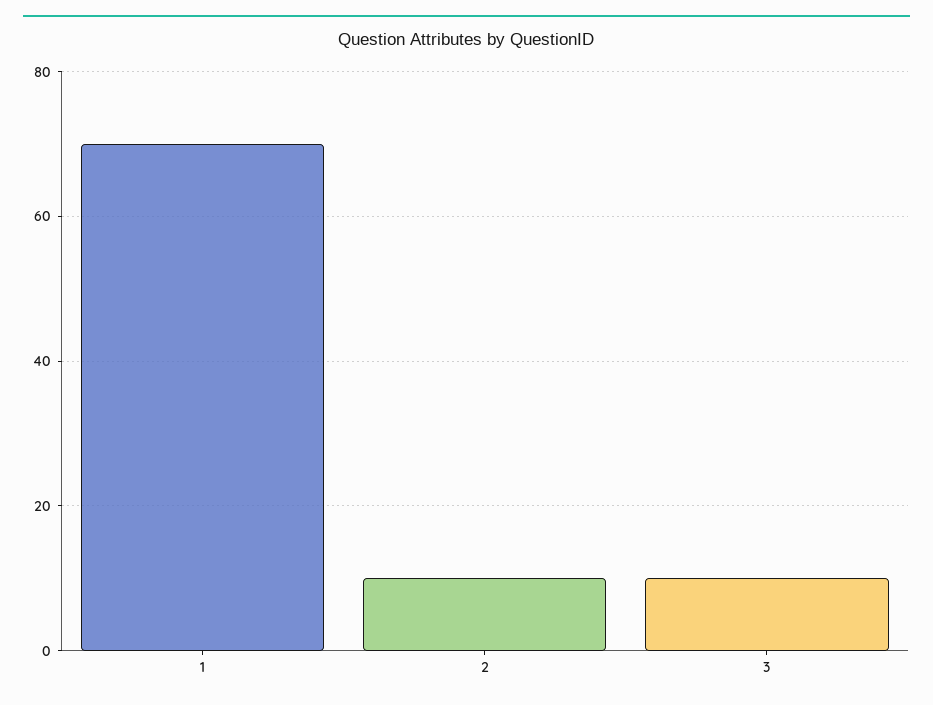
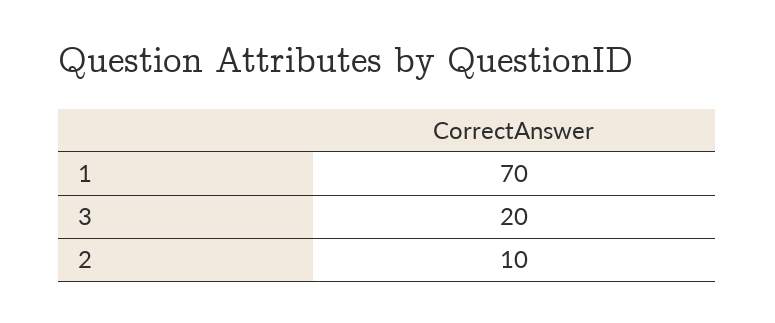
  {
    "1": 70,
    "2": 10,
-   "3": 10
+   "3": 20
  }

